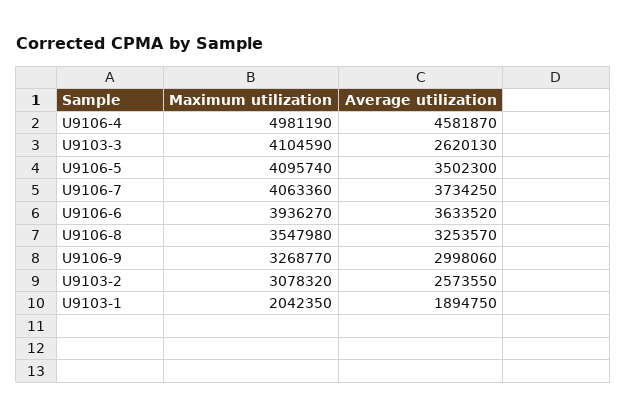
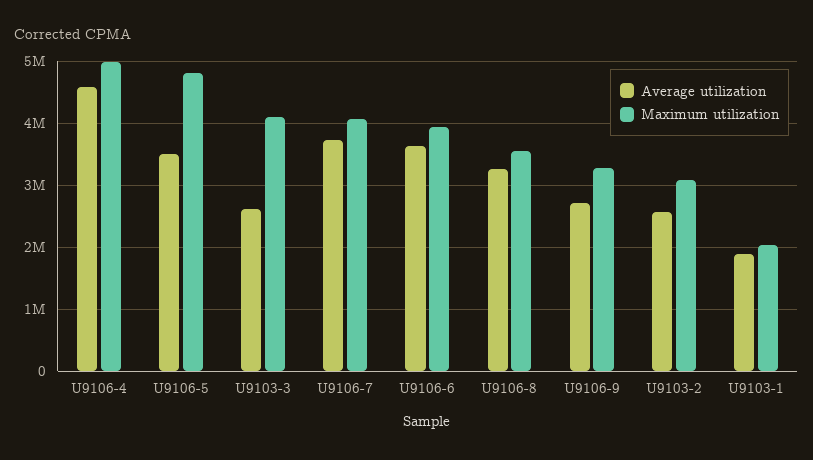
  {
    "Maximum utilization": {
      "U9106-4": 4981190,
      "U9103-3": 4104590,
-     "U9106-5": 4095740,
+     "U9106-5": 4800000,
      "U9106-7": 4063360,
      "U9106-6": 3936270,
      "U9106-8": 3547980,
      "U9106-9": 3268770,
      "U9103-2": 3078320,
      "U9103-1": 2042350
    },
    "Average utilization": {
      "U9106-4": 4581870,
      "U9103-3": 2620130,
      "U9106-5": 3502300,
      "U9106-7": 3734250,
      "U9106-6": 3633520,
      "U9106-8": 3253570,
-     "U9106-9": 2998060,
+     "U9106-9": 2700000,
      "U9103-2": 2573550,
      "U9103-1": 1894750
    }
  }

